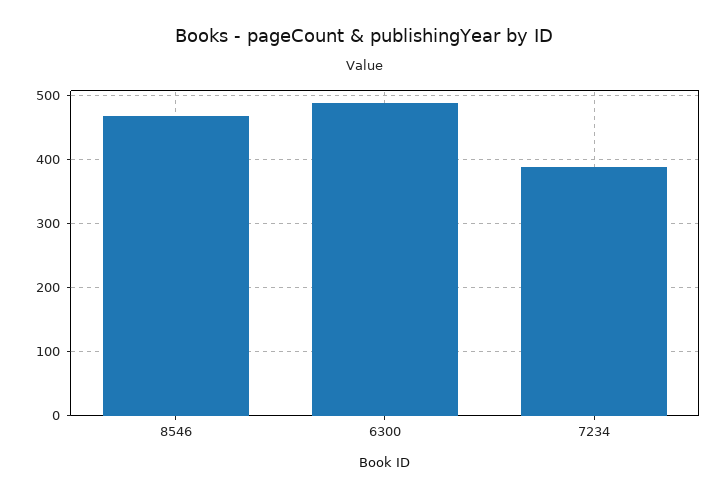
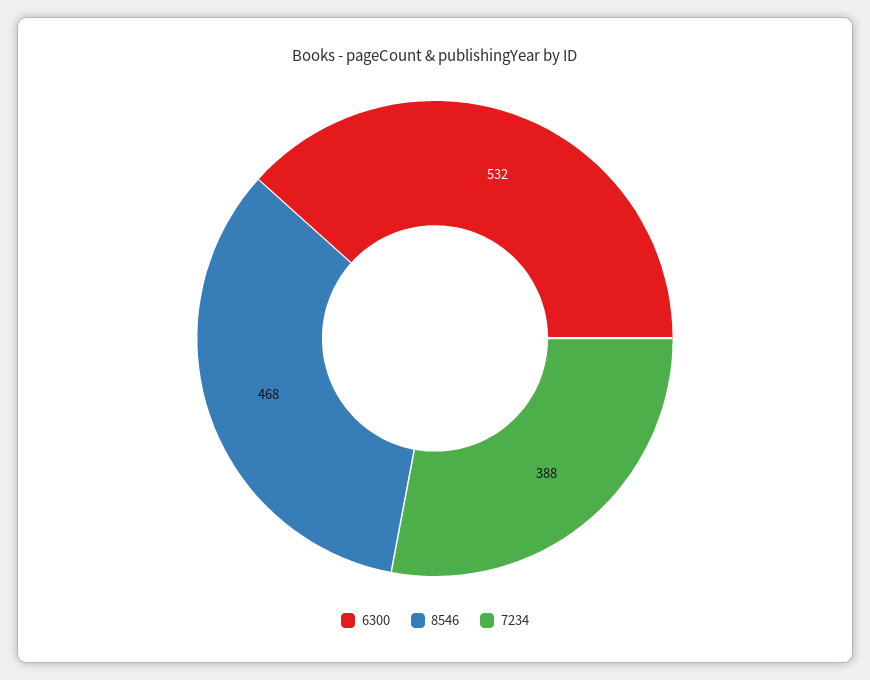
  {
    "8546": 468,
-   "6300": 490,
+   "6300": 532,
    "7234": 388
  }

